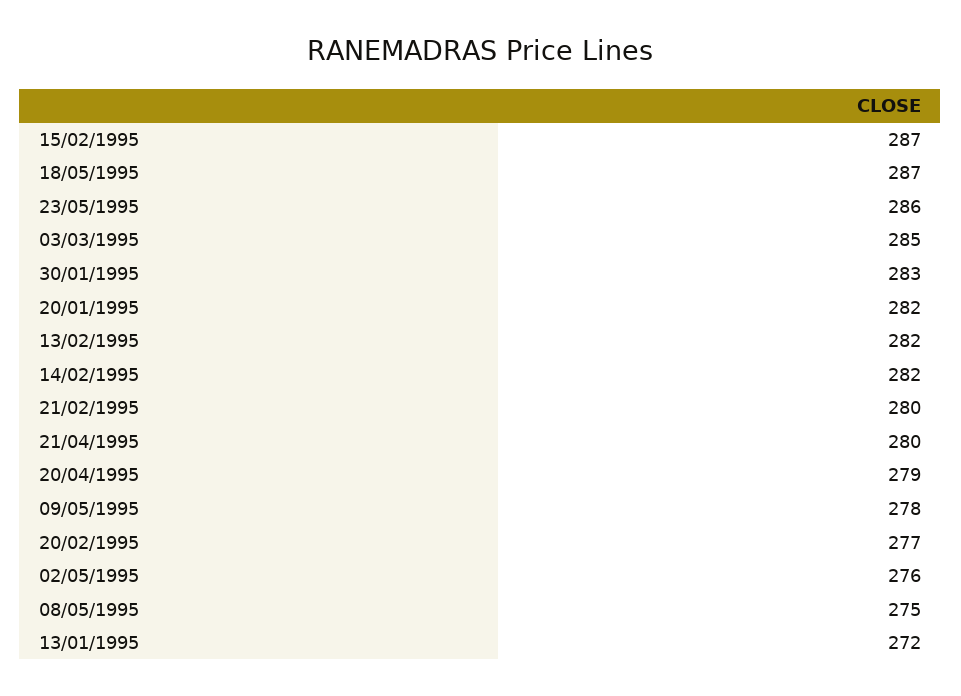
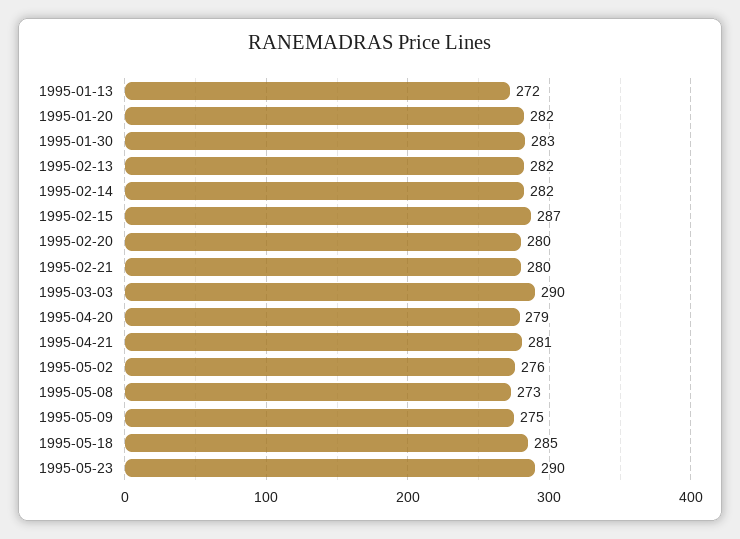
  {
    "15/02/1995": 287,
-   "18/05/1995": 287,
+   "18/05/1995": 285,
-   "23/05/1995": 286,
+   "23/05/1995": 290,
-   "03/03/1995": 285,
+   "03/03/1995": 290,
    "30/01/1995": 283,
    "20/01/1995": 282,
    "13/02/1995": 282,
    "14/02/1995": 282,
    "21/02/1995": 280,
-   "21/04/1995": 280,
+   "21/04/1995": 281,
    "20/04/1995": 279,
-   "09/05/1995": 278,
+   "09/05/1995": 275,
-   "20/02/1995": 277,
+   "20/02/1995": 280,
    "02/05/1995": 276,
-   "08/05/1995": 275,
+   "08/05/1995": 273,
    "13/01/1995": 272
  }

